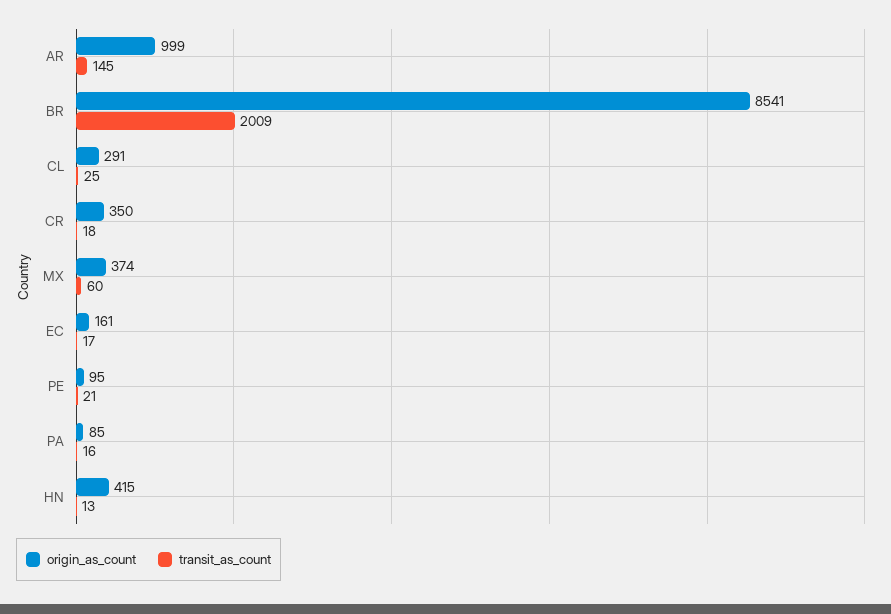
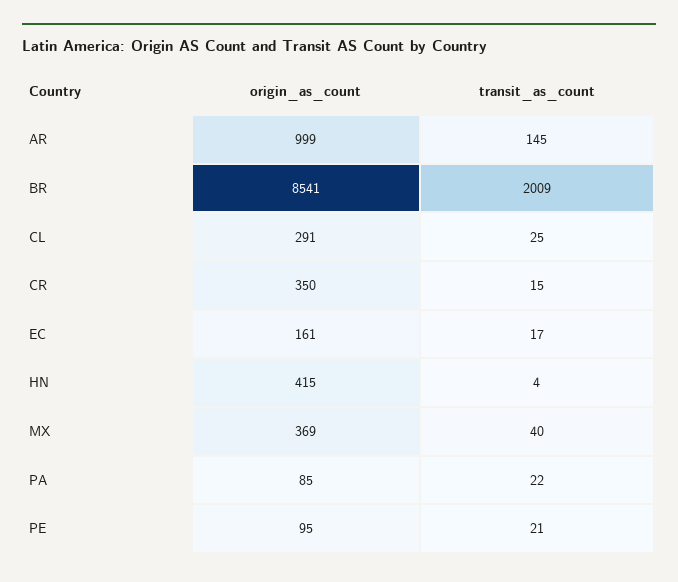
  {
    "origin_as_count": {
      "AR": 999,
      "BR": 8541,
      "CL": 291,
      "CR": 350,
-     "MX": 374,
+     "MX": 369,
      "EC": 161,
      "PE": 95,
      "PA": 85,
      "HN": 415
    },
    "transit_as_count": {
      "AR": 145,
      "BR": 2009,
      "CL": 25,
-     "CR": 18,
+     "CR": 15,
-     "MX": 60,
+     "MX": 40,
      "EC": 17,
      "PE": 21,
-     "PA": 16,
+     "PA": 22,
-     "HN": 13
+     "HN": 4
    }
  }

